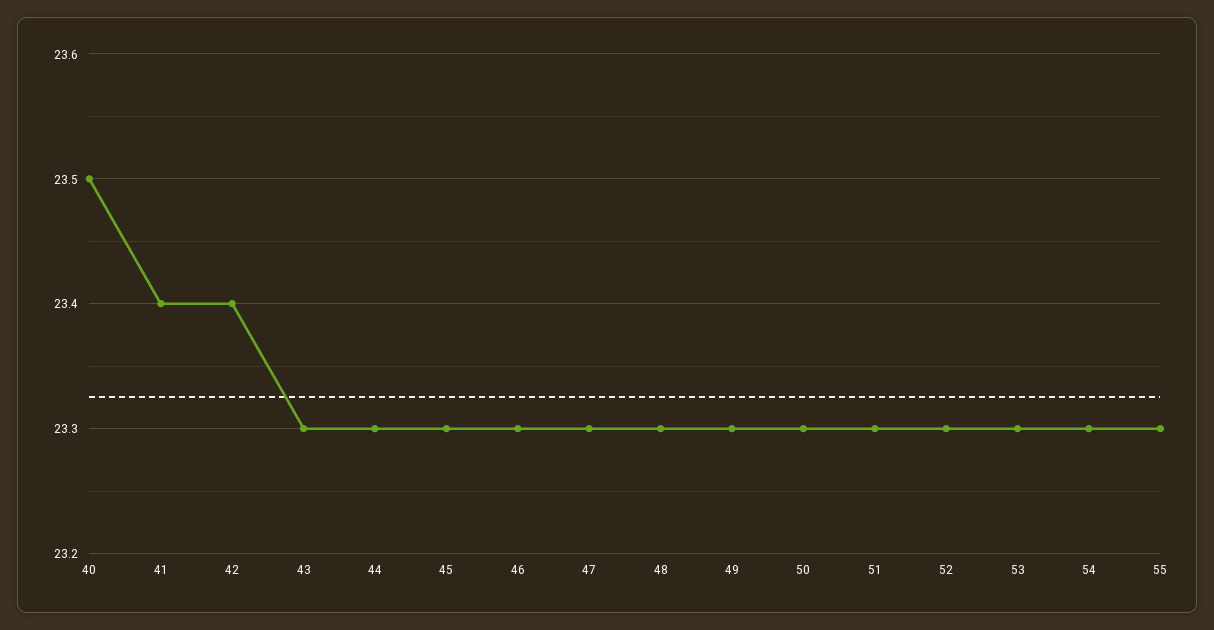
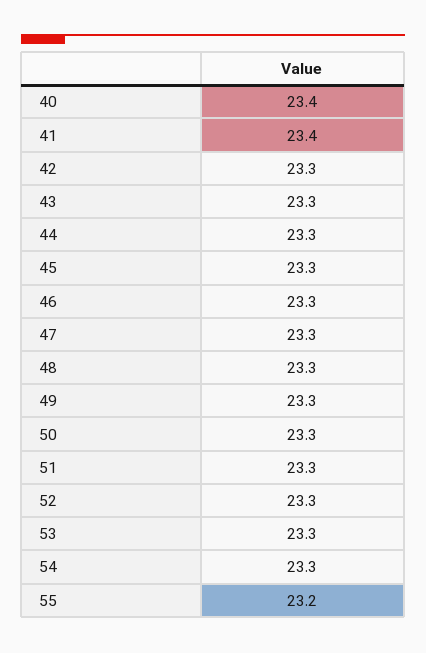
  {
-   "40": 23.5,
+   "40": 23.4,
    "41": 23.4,
-   "42": 23.4,
+   "42": 23.3,
    "43": 23.3,
    "44": 23.3,
    "45": 23.3,
    "46": 23.3,
    "47": 23.3,
    "48": 23.3,
    "49": 23.3,
    "50": 23.3,
    "51": 23.3,
    "52": 23.3,
    "53": 23.3,
    "54": 23.3,
-   "55": 23.3
+   "55": 23.2
  }

